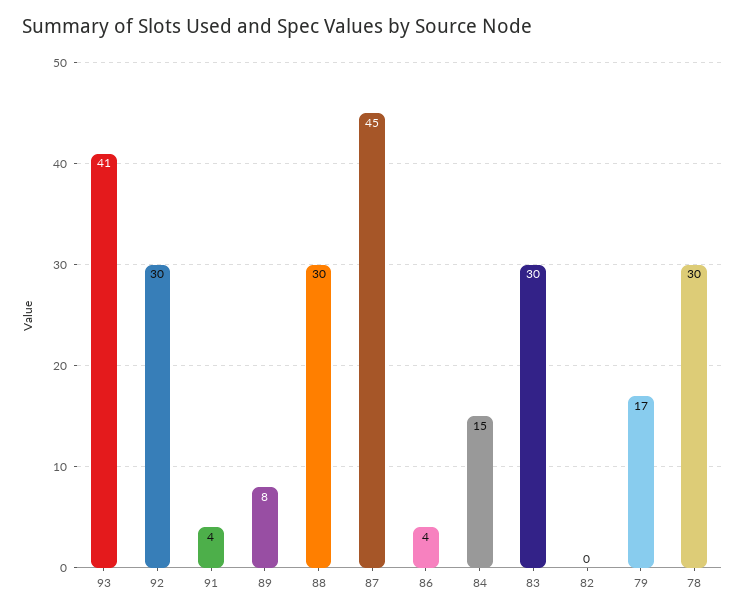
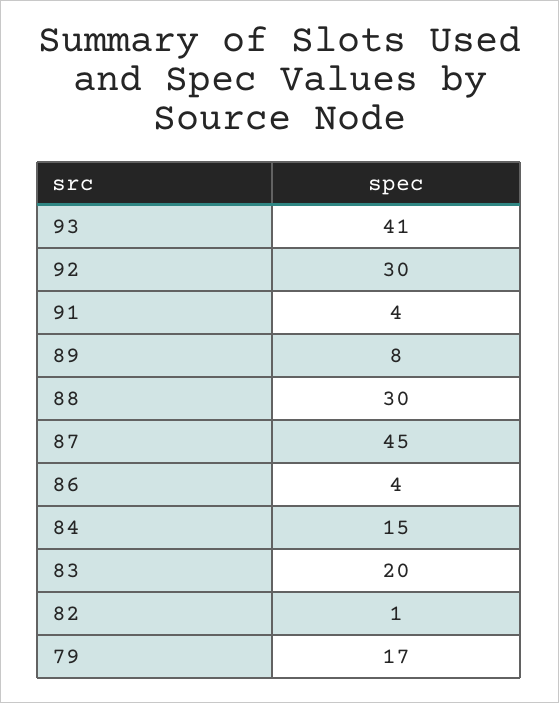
  {
    "93": 41,
    "92": 30,
    "91": 4,
    "89": 8,
    "88": 30,
    "87": 45,
    "86": 4,
    "84": 15,
-   "83": 30,
+   "83": 20,
-   "82": 0,
+   "82": 1,
-   "79": 17,
+   "79": 17
-   "78": 30
  }

